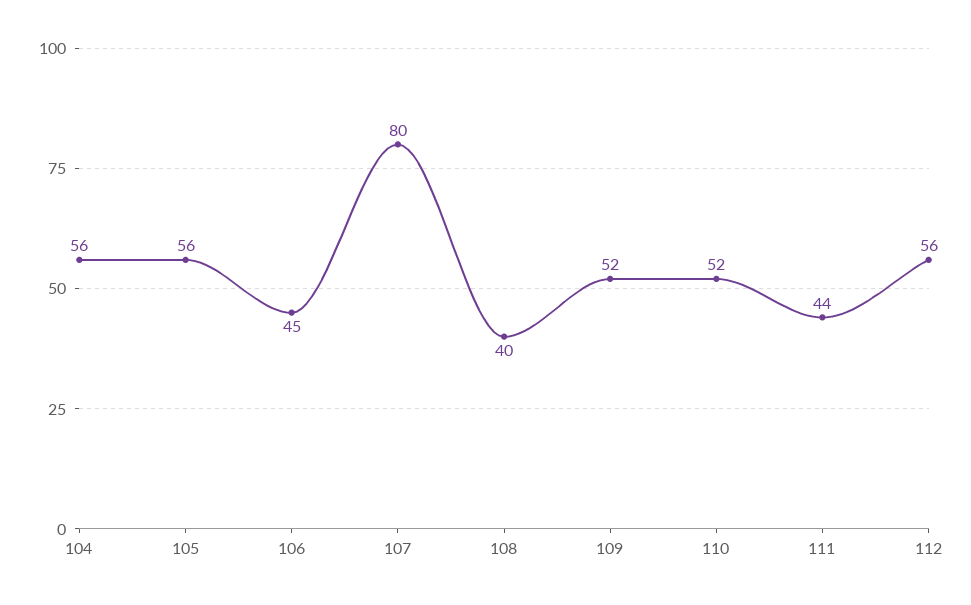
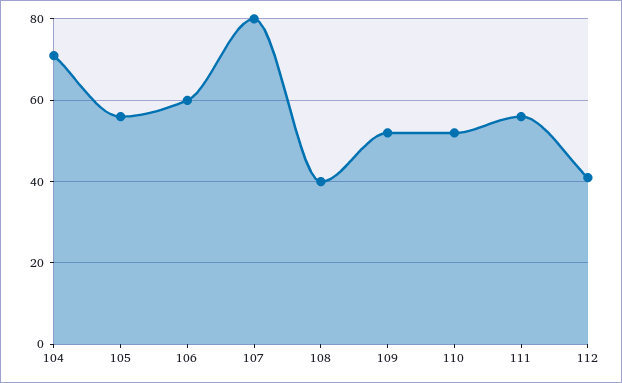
  {
-   "104": 56,
+   "104": 70,
    "105": 56,
-   "106": 45,
+   "106": 60,
    "107": 80,
    "108": 40,
    "109": 52,
    "110": 52,
-   "111": 44,
+   "111": 55,
-   "112": 56
+   "112": 40
  }

